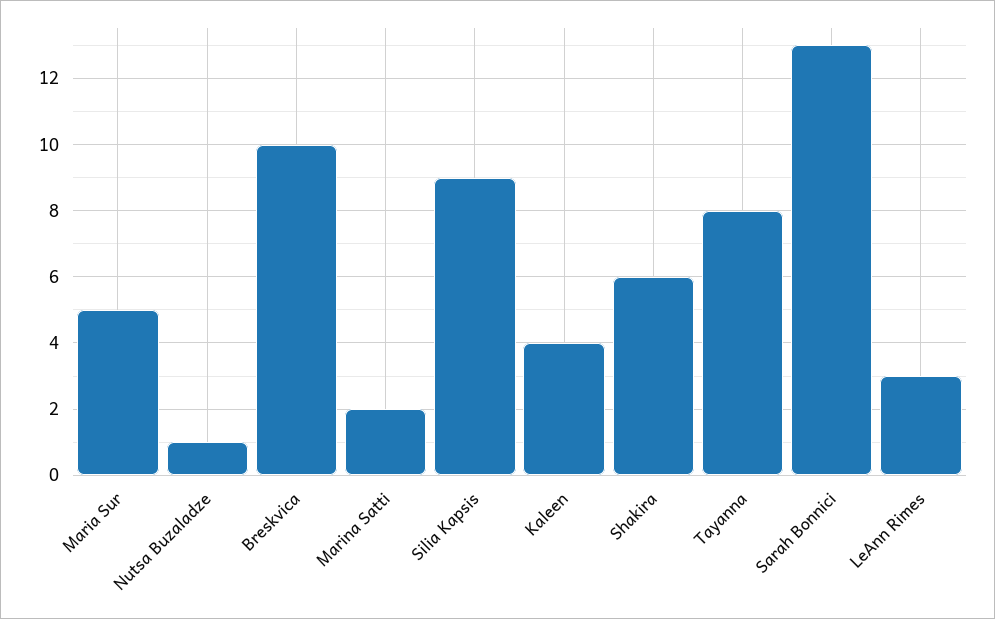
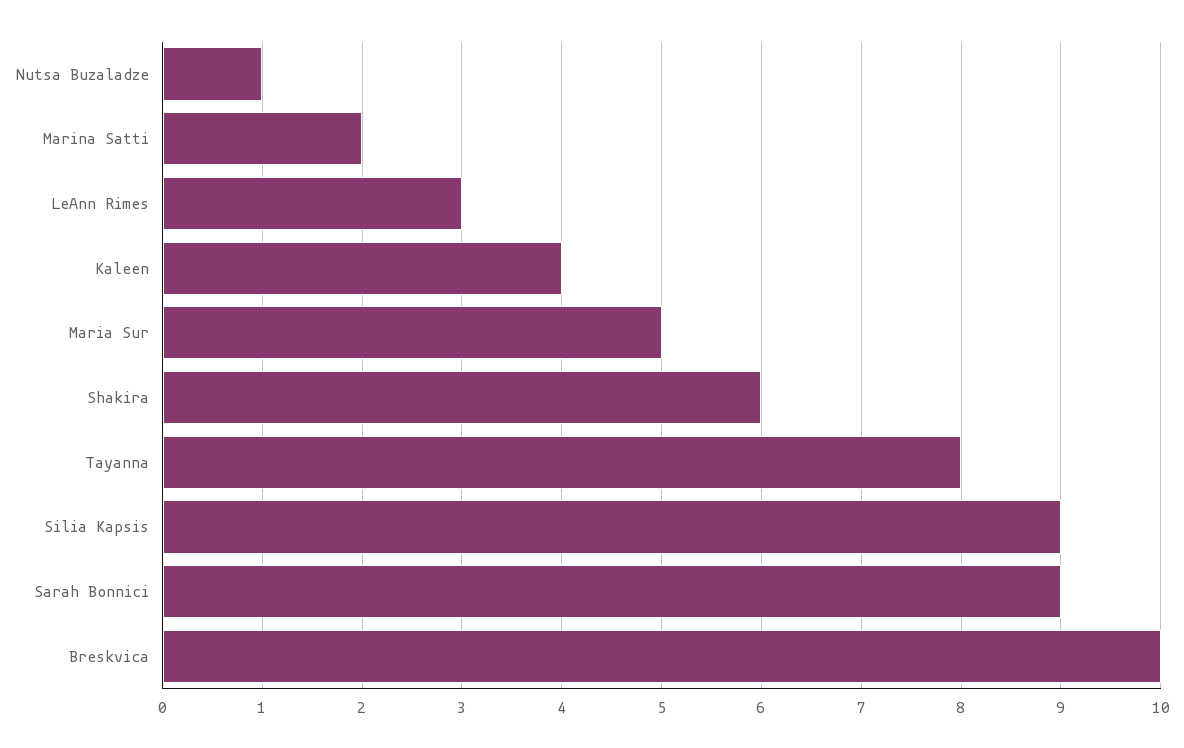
  {
    "Maria Sur": 5,
    "Nutsa Buzaladze": 1,
    "Breskvica": 10,
    "Marina Satti": 2,
    "Silia Kapsis": 9,
    "Kaleen": 4,
    "Shakira": 6,
    "Tayanna": 8,
-   "Sarah Bonnici": 13,
+   "Sarah Bonnici": 9,
    "LeAnn Rimes": 3
  }

